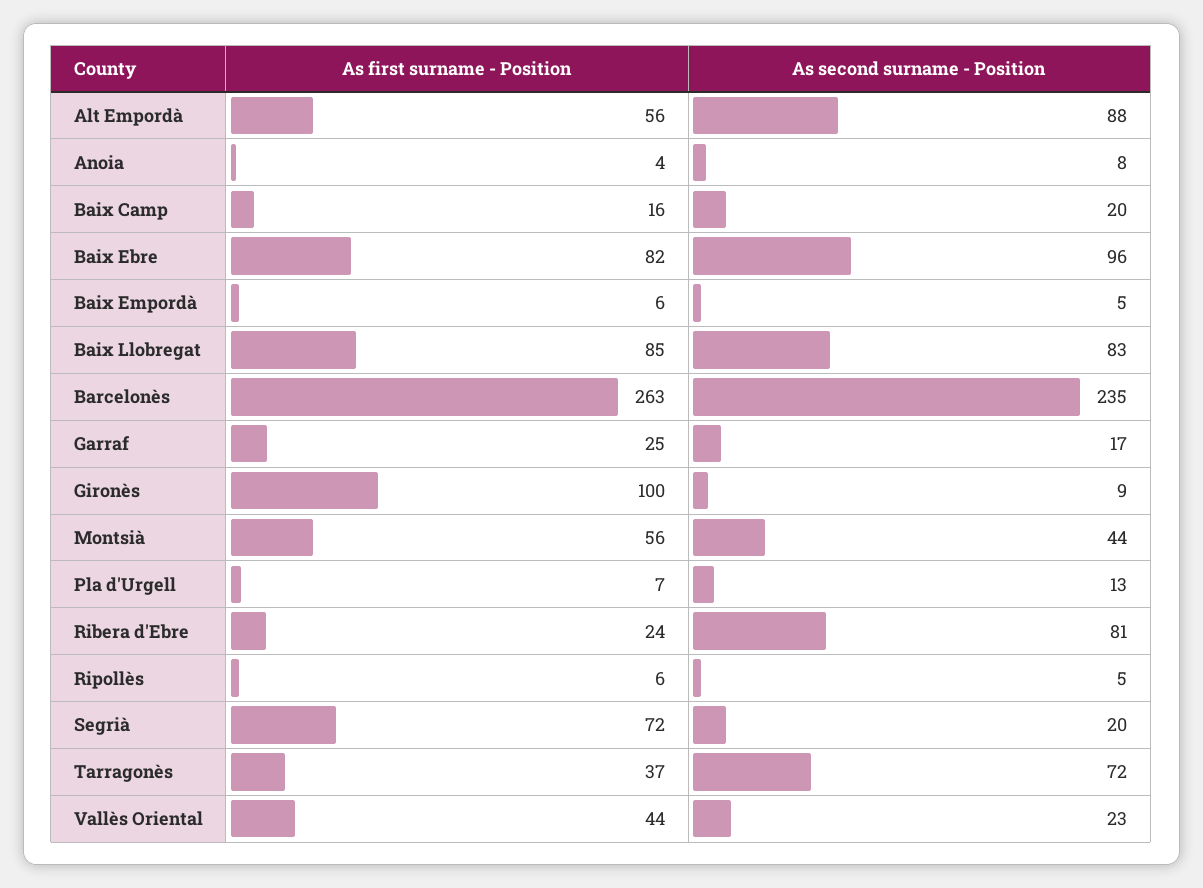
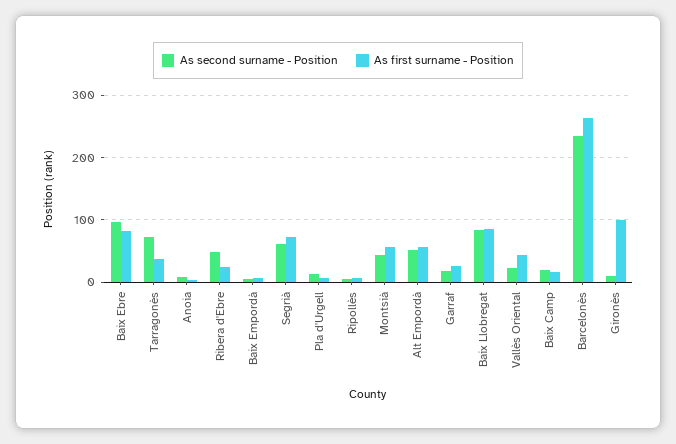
  {
    "As first surname - Position": {
      "Alt Empordà": 56,
      "Anoia": 4,
      "Baix Camp": 16,
      "Baix Ebre": 82,
      "Baix Empordà": 6,
      "Baix Llobregat": 85,
      "Barcelonès": 263,
      "Garraf": 25,
      "Gironès": 100,
      "Montsià": 56,
      "Pla d'Urgell": 7,
      "Ribera d'Ebre": 24,
      "Ripollès": 6,
      "Segrià": 72,
      "Tarragonès": 37,
      "Vallès Oriental": 44
    },
    "As second surname - Position": {
-     "Alt Empordà": 88,
+     "Alt Empordà": 50,
      "Anoia": 8,
      "Baix Camp": 20,
      "Baix Ebre": 96,
      "Baix Empordà": 5,
      "Baix Llobregat": 83,
      "Barcelonès": 235,
      "Garraf": 17,
      "Gironès": 9,
      "Montsià": 44,
      "Pla d'Urgell": 13,
-     "Ribera d'Ebre": 81,
+     "Ribera d'Ebre": 50,
      "Ripollès": 5,
-     "Segrià": 20,
+     "Segrià": 60,
      "Tarragonès": 72,
      "Vallès Oriental": 23
    }
  }

